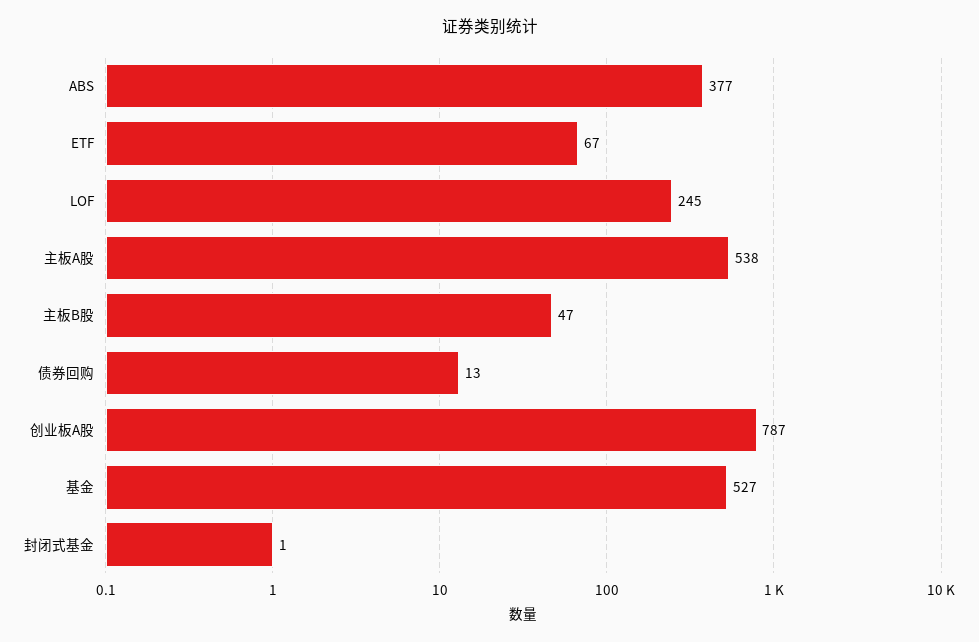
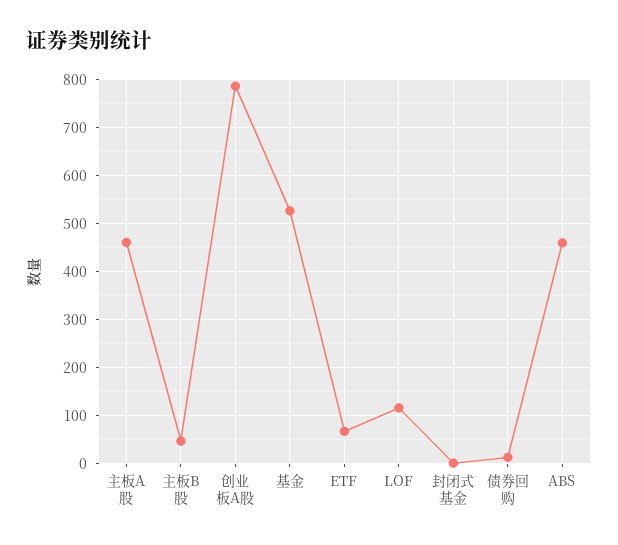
  {
-   "ABS": 377,
+   "ABS": 460,
    "ETF": 67,
-   "LOF": 245,
+   "LOF": 120,
-   "主板A股": 538,
+   "主板A股": 460,
    "主板B股": 47,
    "债券回购": 13,
    "创业板A股": 787,
    "基金": 527,
    "封闭式基金": 1
  }

